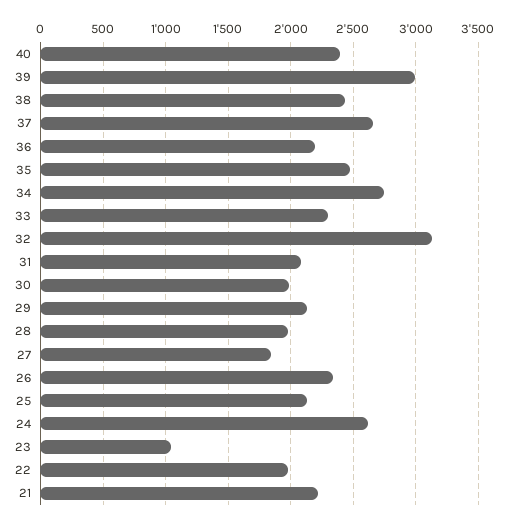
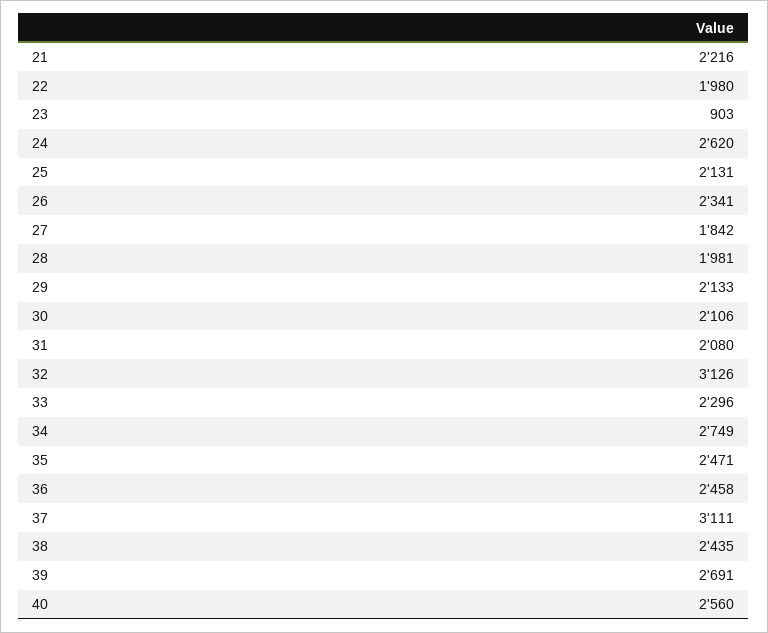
  {
-   "40": 2400,
+   "40": 2560,
-   "39": 3000,
+   "39": 2691,
    "38": 2435,
-   "37": 2650,
+   "37": 3111,
-   "36": 2200,
+   "36": 2458,
    "35": 2471,
    "34": 2749,
    "33": 2296,
    "32": 3126,
    "31": 2080,
-   "30": 2000,
+   "30": 2106,
    "29": 2133,
    "28": 1981,
    "27": 1842,
    "26": 2341,
    "25": 2131,
    "24": 2620,
-   "23": 1050,
+   "23": 903,
    "22": 1980,
    "21": 2216
  }

